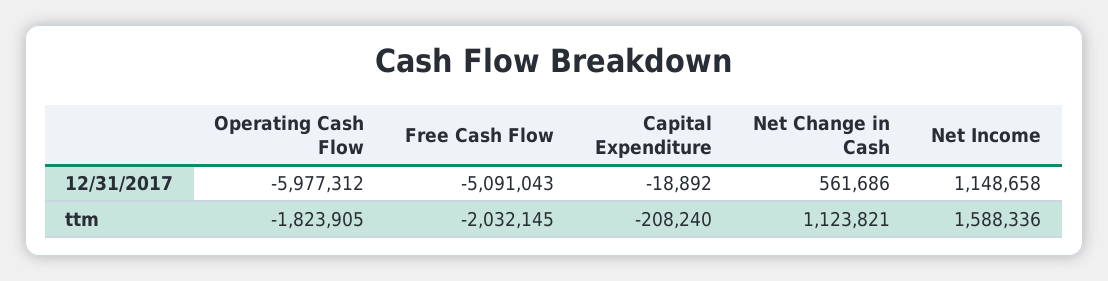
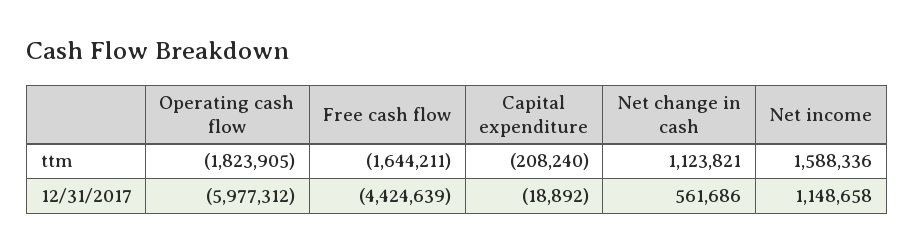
  {
    "Operating Cash Flow": {
      "12/31/2017": -5977312,
      "ttm": -1823905
    },
    "Free Cash Flow": {
-     "12/31/2017": -5091043,
+     "12/31/2017": -4424639,
-     "ttm": -2032145
+     "ttm": -1644211
    },
    "Capital Expenditure": {
      "12/31/2017": -18892,
      "ttm": -208240
    },
    "Net Change in Cash": {
      "12/31/2017": 561686,
      "ttm": 1123821
    },
    "Net Income": {
      "12/31/2017": 1148658,
      "ttm": 1588336
    }
  }

